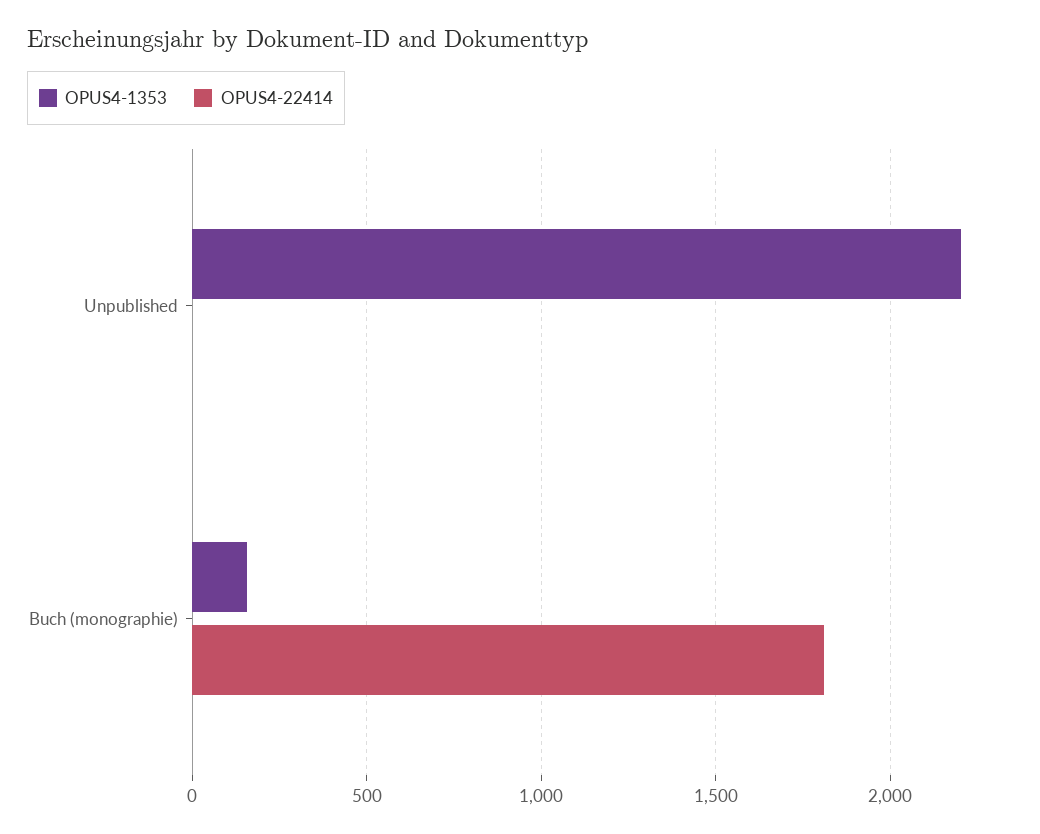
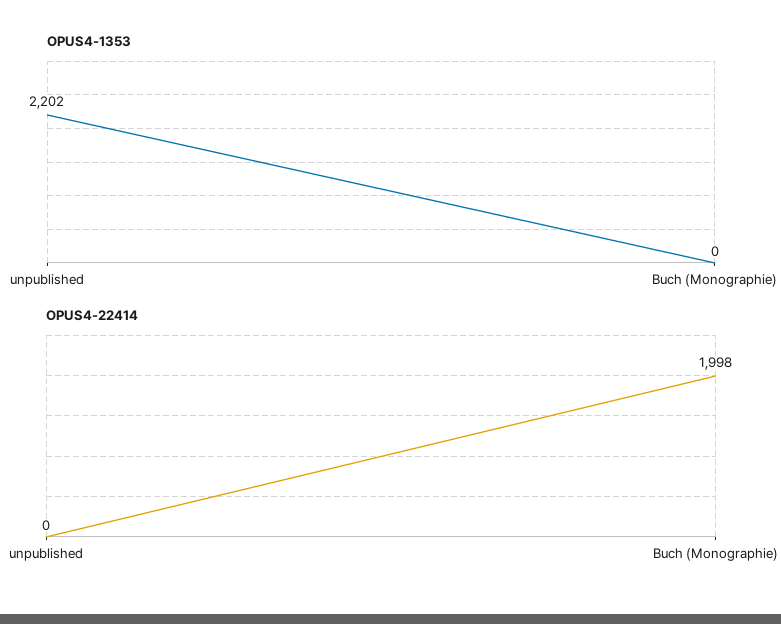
  {
    "OPUS4-1353": {
      "Unpublished": 2202,
-     "Buch (monographie)": 150
+     "Buch (monographie)": 0
    },
    "OPUS4-22414": {
      "Unpublished": 0,
-     "Buch (monographie)": 1800
+     "Buch (monographie)": 1998
    }
  }

